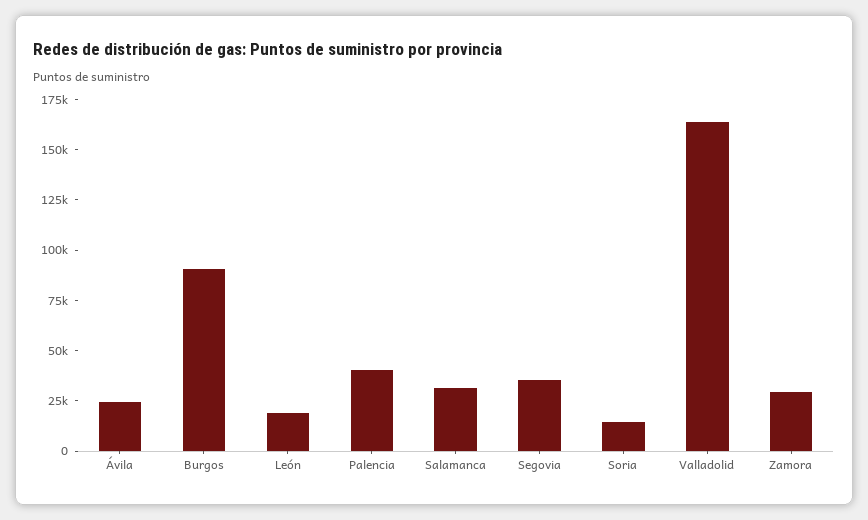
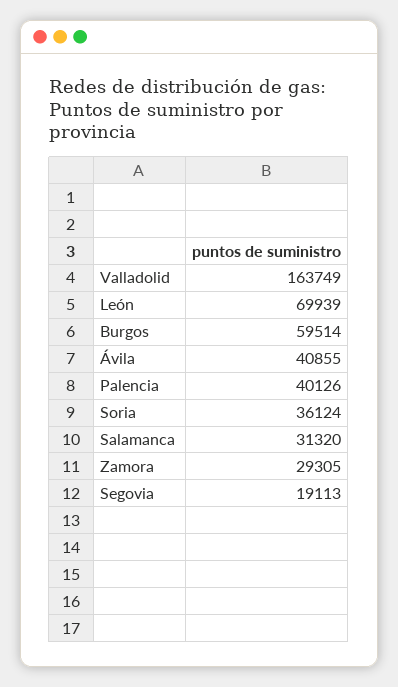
  {
-   "Ávila": 25000,
+   "Ávila": 40855,
-   "Burgos": 90000,
+   "Burgos": 59514,
-   "León": 20000,
+   "León": 69939,
    "Palencia": 40126,
    "Salamanca": 31320,
-   "Segovia": 35000,
+   "Segovia": 19113,
-   "Soria": 15000,
+   "Soria": 36124,
    "Valladolid": 163749,
    "Zamora": 29305
  }

